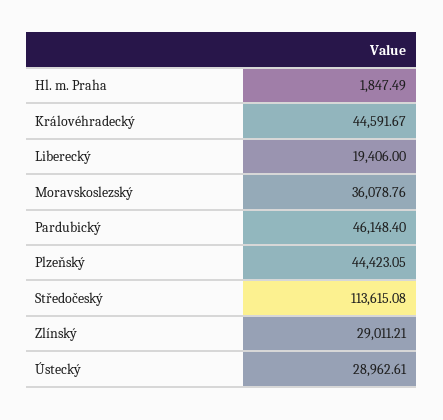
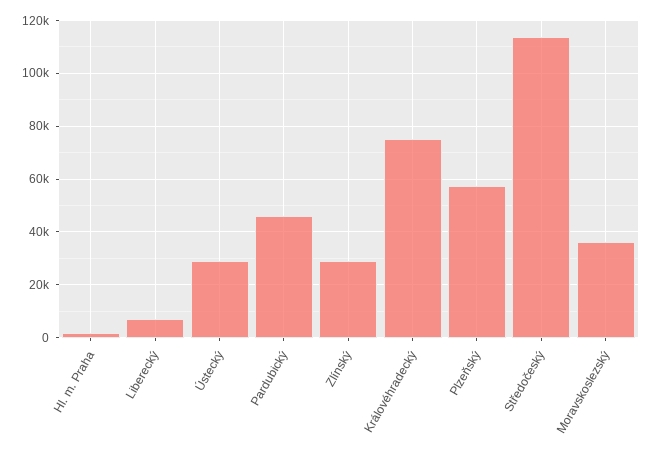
  {
    "Hl. m. Praha": 1847.49,
-   "Královéhradecký": 44591.67,
+   "Královéhradecký": 75000,
-   "Liberecký": 19406,
+   "Liberecký": 7500,
    "Moravskoslezský": 36078.76,
    "Pardubický": 46148.4,
-   "Plzeňský": 44423.05,
+   "Plzeňský": 57500,
    "Středočeský": 113615.08,
    "Zlínský": 29011.21,
    "Ústecký": 28962.61
  }

